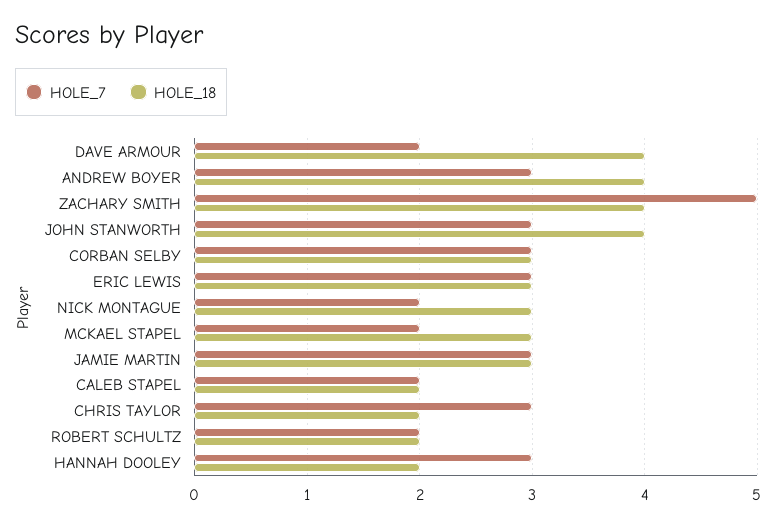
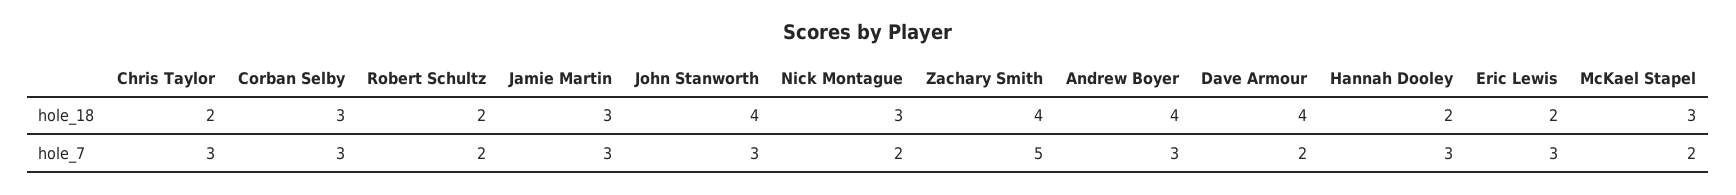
  {
    "HOLE_7": {
      "DAVE ARMOUR": 2,
      "ANDREW BOYER": 3,
      "ZACHARY SMITH": 5,
      "JOHN STANWORTH": 3,
      "CORBAN SELBY": 3,
      "ERIC LEWIS": 3,
      "NICK MONTAGUE": 2,
      "MCKAEL STAPEL": 2,
      "JAMIE MARTIN": 3,
-     "CALEB STAPEL": 2,
      "CHRIS TAYLOR": 3,
      "ROBERT SCHULTZ": 2,
      "HANNAH DOOLEY": 3
    },
    "HOLE_18": {
      "DAVE ARMOUR": 4,
      "ANDREW BOYER": 4,
      "ZACHARY SMITH": 4,
      "JOHN STANWORTH": 4,
      "CORBAN SELBY": 3,
-     "ERIC LEWIS": 3,
+     "ERIC LEWIS": 2,
      "NICK MONTAGUE": 3,
      "MCKAEL STAPEL": 3,
      "JAMIE MARTIN": 3,
-     "CALEB STAPEL": 2,
      "CHRIS TAYLOR": 2,
      "ROBERT SCHULTZ": 2,
      "HANNAH DOOLEY": 2
    }
  }

